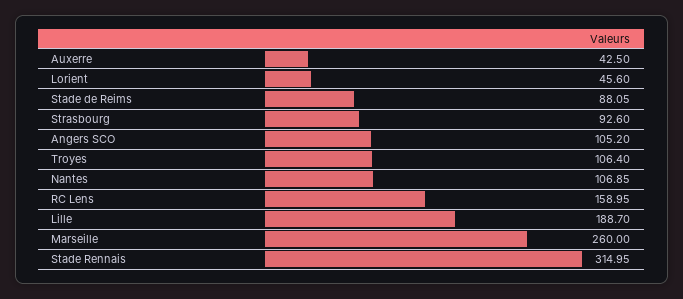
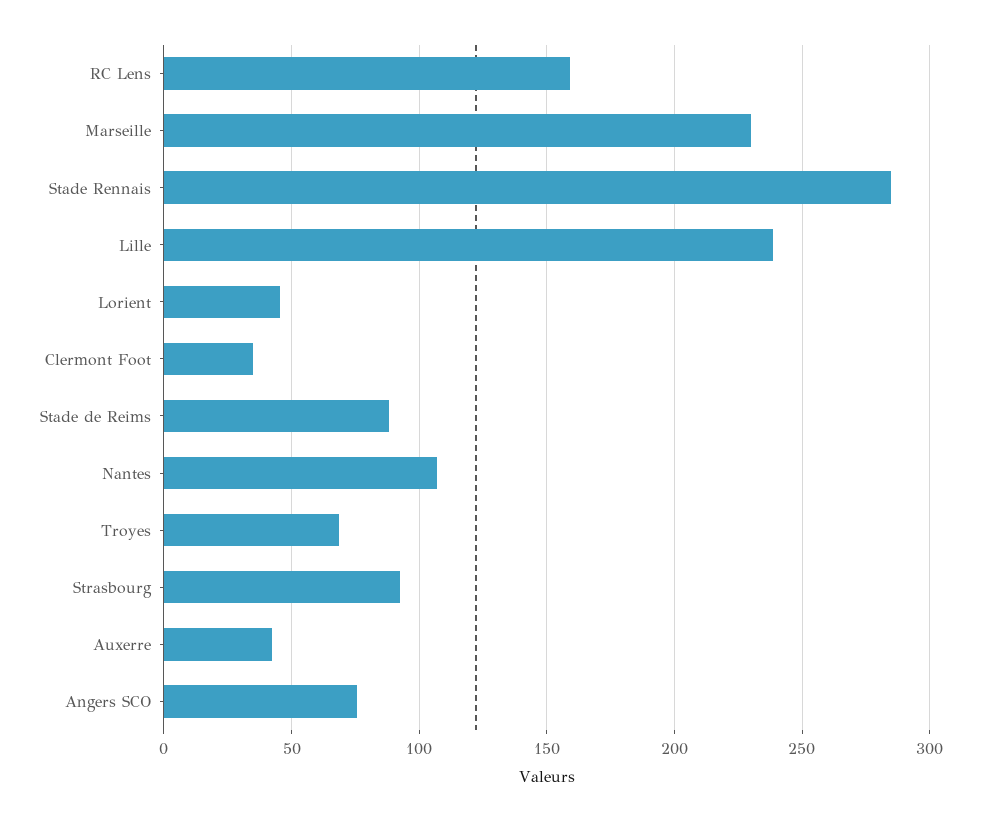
  {
    "Auxerre": 42.5,
    "Lorient": 45.6,
    "Stade de Reims": 88.05,
    "Strasbourg": 92.6,
-   "Angers SCO": 105.2,
+   "Angers SCO": 75,
-   "Troyes": 106.4,
+   "Troyes": 70,
    "Nantes": 106.85,
    "RC Lens": 158.95,
-   "Lille": 188.7,
+   "Lille": 240,
-   "Marseille": 260,
+   "Marseille": 230,
-   "Stade Rennais": 314.95
+   "Stade Rennais": 285,
+   "Clermont Foot": 35
  }

